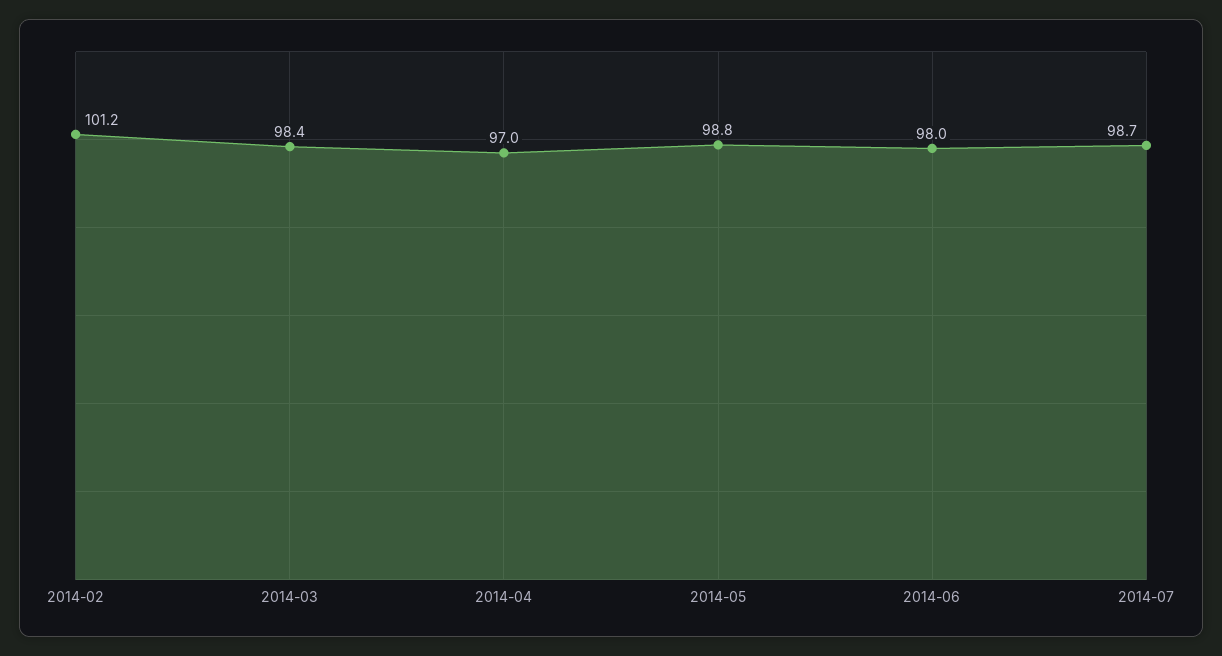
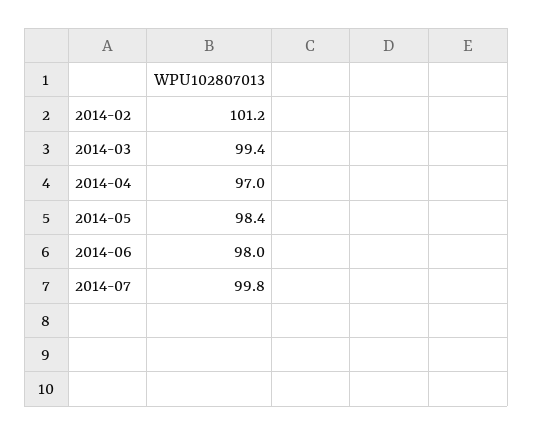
  {
    "2014-02": 101.2,
-   "2014-03": 98.4,
+   "2014-03": 99.4,
    "2014-04": 97,
-   "2014-05": 98.8,
+   "2014-05": 98.4,
    "2014-06": 98,
-   "2014-07": 98.7
+   "2014-07": 99.8
  }

